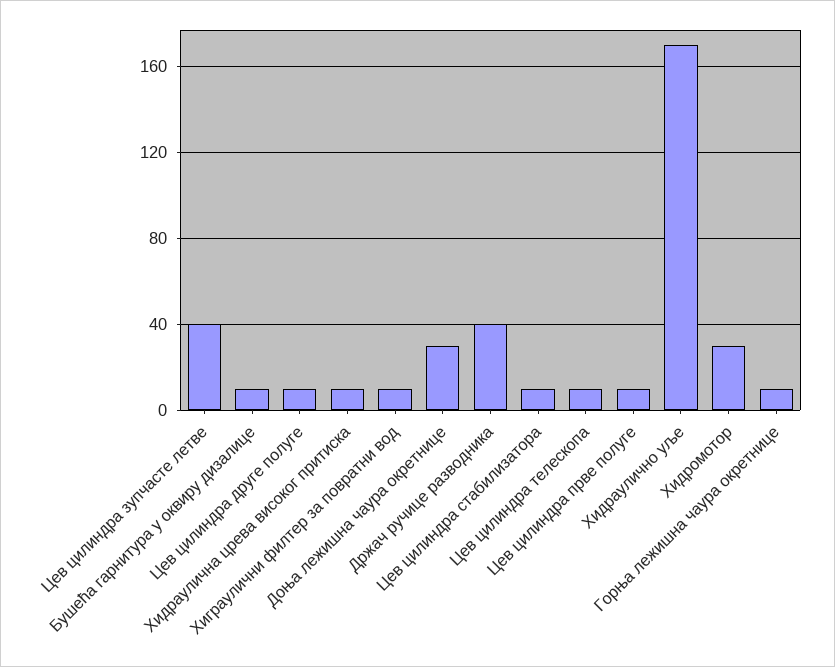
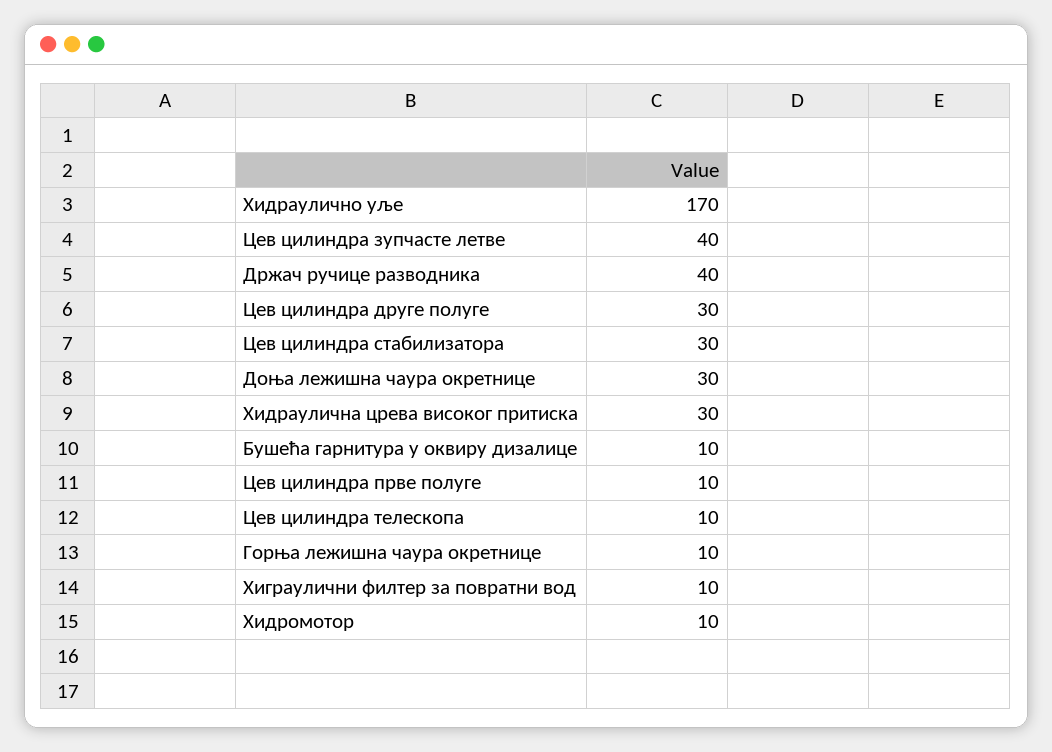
  {
    "Цев цилиндра зупчасте летве": 40,
    "Бушећа гарнитура у оквиру дизалице": 10,
-   "Цев цилиндра друге полуге": 10,
+   "Цев цилиндра друге полуге": 30,
-   "Хидраулична црева високог притиска": 10,
+   "Хидраулична црева високог притиска": 30,
    "Хиграулични филтер за повратни вод": 10,
    "Доња лежишна чаура окретнице": 30,
    "Држач ручице разводника": 40,
-   "Цев цилиндра стабилизатора": 10,
+   "Цев цилиндра стабилизатора": 30,
    "Цев цилиндра телескопа": 10,
    "Цев цилиндра прве полуге": 10,
    "Хидраулично уље": 170,
-   "Хидромотор": 30,
+   "Хидромотор": 10,
    "Горња лежишна чаура окретнице": 10
  }

